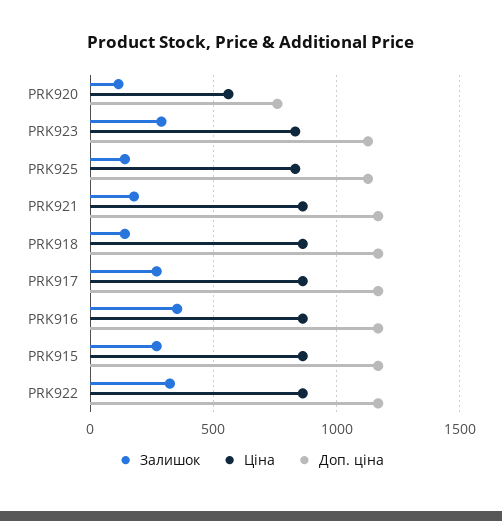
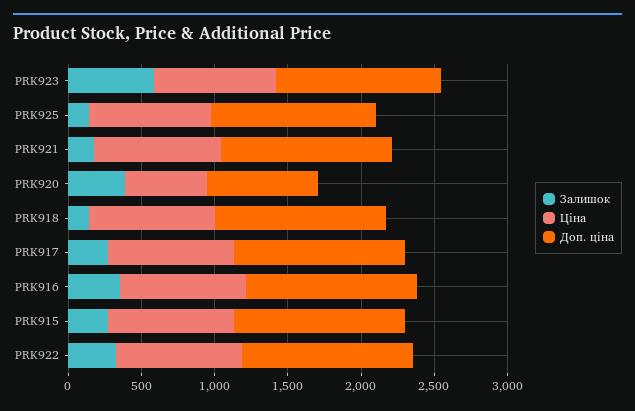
  {
    "Залишок": {
-     "PRK920": 100,
+     "PRK920": 400,
-     "PRK923": 300,
+     "PRK923": 600,
      "PRK925": 150,
      "PRK921": 200,
      "PRK918": 150,
      "PRK917": 250,
      "PRK916": 350,
      "PRK915": 250,
      "PRK922": 300
    },
    "Ціна": {
      "PRK920": 550,
      "PRK923": 850,
      "PRK925": 850,
      "PRK921": 850,
      "PRK918": 850,
      "PRK917": 850,
      "PRK916": 850,
      "PRK915": 850,
      "PRK922": 850
    },
    "Доп. ціна": {
      "PRK920": 750,
      "PRK923": 1150,
      "PRK925": 1150,
      "PRK921": 1150,
      "PRK918": 1150,
      "PRK917": 1150,
      "PRK916": 1150,
      "PRK915": 1150,
      "PRK922": 1150
    }
  }

